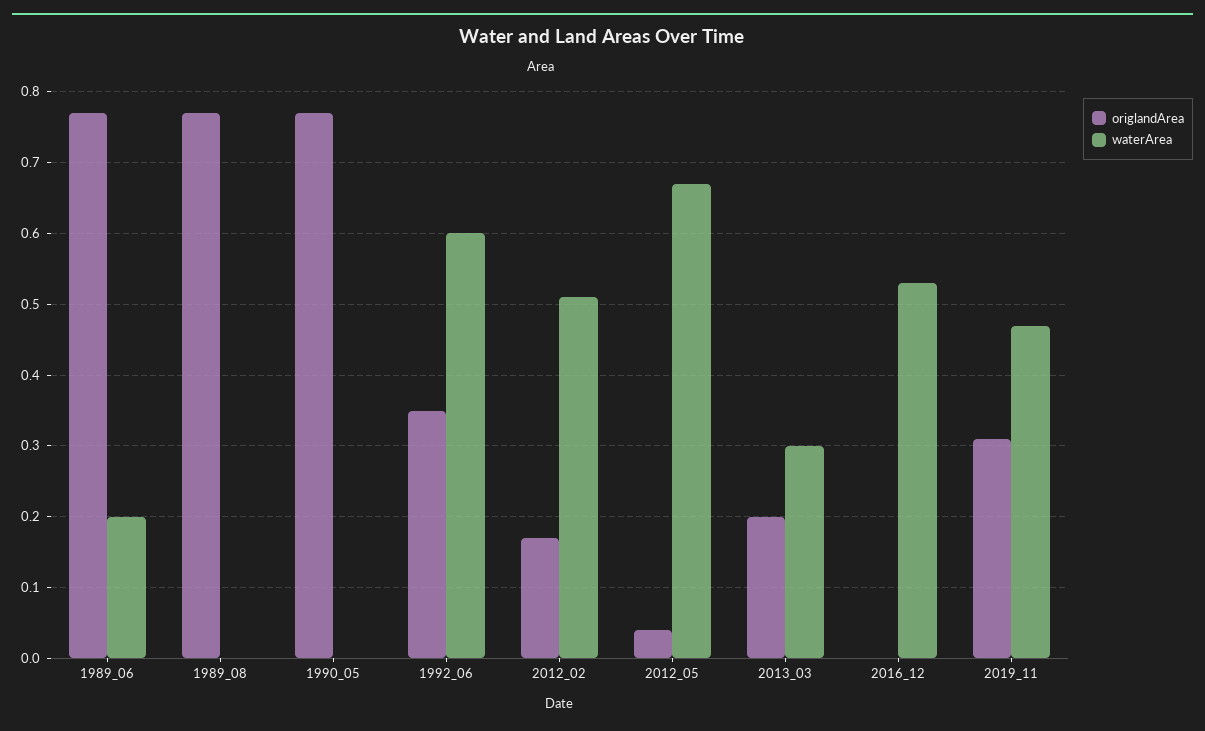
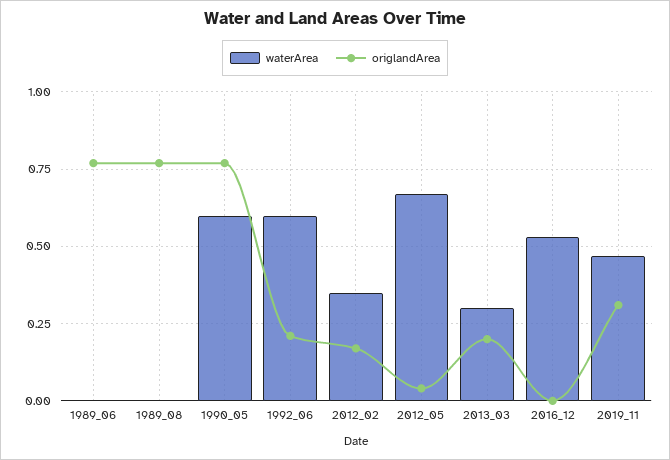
  {
    "origlandArea": {
      "1989_06": 0.77,
      "1989_08": 0.77,
      "1990_05": 0.77,
-     "1992_06": 0.35,
+     "1992_06": 0.2,
      "2012_02": 0.17,
      "2012_05": 0.04,
      "2013_03": 0.2,
      "2016_12": 0,
      "2019_11": 0.31
    },
    "waterArea": {
-     "1989_06": 0.2,
+     "1989_06": 0,
      "1989_08": 0,
-     "1990_05": 0,
+     "1990_05": 0.6,
      "1992_06": 0.6,
-     "2012_02": 0.51,
+     "2012_02": 0.35,
      "2012_05": 0.67,
      "2013_03": 0.3,
      "2016_12": 0.53,
      "2019_11": 0.47
    }
  }

